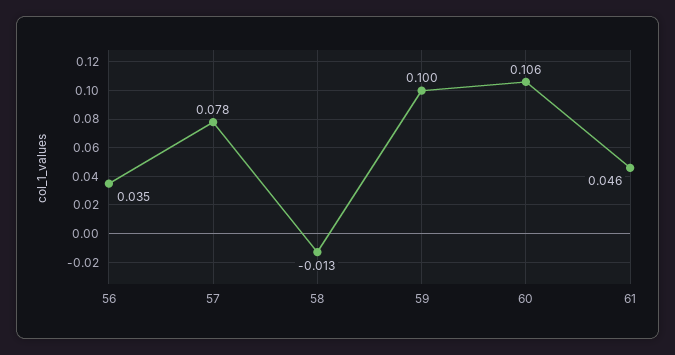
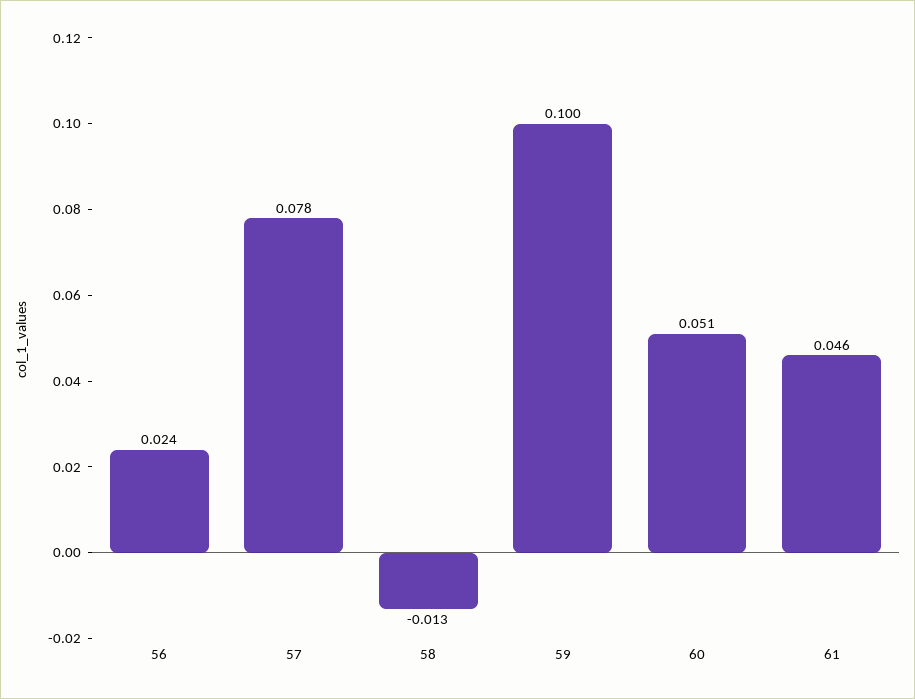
  {
-   "56": 0.035,
+   "56": 0.024,
    "57": 0.078,
    "58": -0.013,
    "59": 0.1,
-   "60": 0.106,
+   "60": 0.051,
    "61": 0.046
  }

